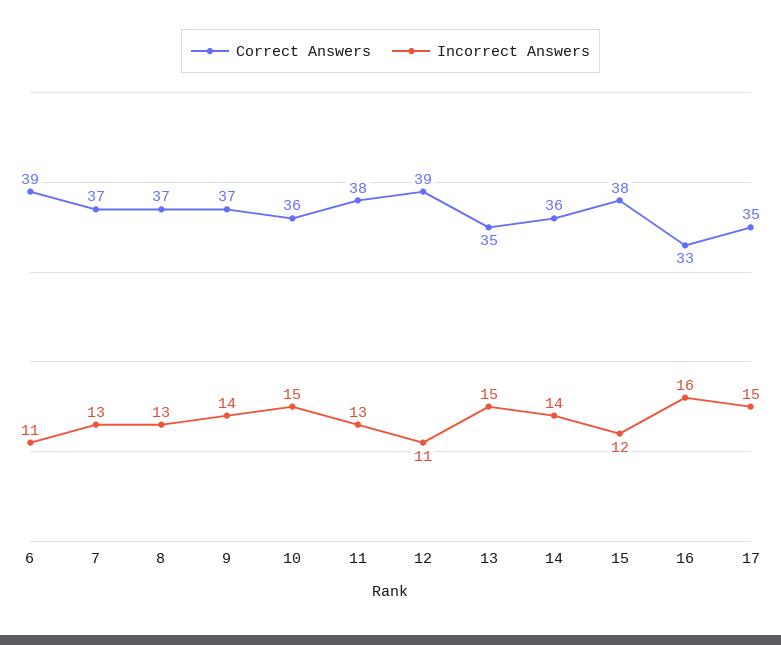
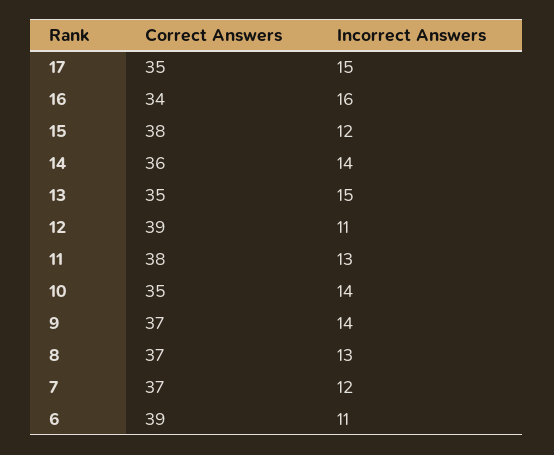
  {
    "Correct Answers": {
      "6": 39,
      "7": 37,
      "8": 37,
      "9": 37,
-     "10": 36,
+     "10": 35,
      "11": 38,
      "12": 39,
      "13": 35,
      "14": 36,
      "15": 38,
-     "16": 33,
+     "16": 34,
      "17": 35
    },
    "Incorrect Answers": {
      "6": 11,
-     "7": 13,
+     "7": 12,
      "8": 13,
      "9": 14,
-     "10": 15,
+     "10": 14,
      "11": 13,
      "12": 11,
      "13": 15,
      "14": 14,
      "15": 12,
      "16": 16,
      "17": 15
    }
  }

